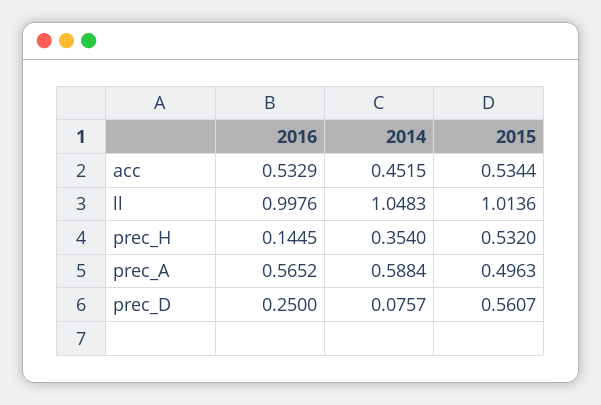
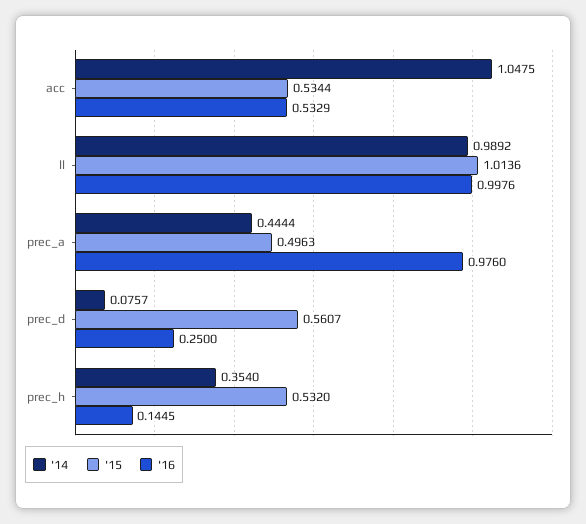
  {
    "2016": {
      "acc": 0.5329,
      "ll": 0.9976,
      "prec_H": 0.1445,
-     "prec_A": 0.5652,
+     "prec_A": 0.976,
      "prec_D": 0.25
    },
    "2014": {
-     "acc": 0.4515,
+     "acc": 1.0475,
-     "ll": 1.0483,
+     "ll": 0.9892,
      "prec_H": 0.354,
-     "prec_A": 0.5884,
+     "prec_A": 0.4444,
      "prec_D": 0.0757
    },
    "2015": {
      "acc": 0.5344,
      "ll": 1.0136,
      "prec_H": 0.532,
      "prec_A": 0.4963,
      "prec_D": 0.5607
    }
  }

